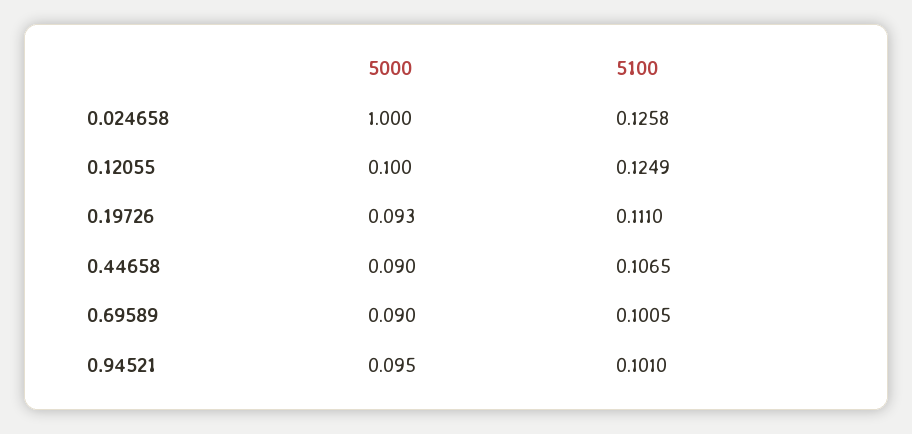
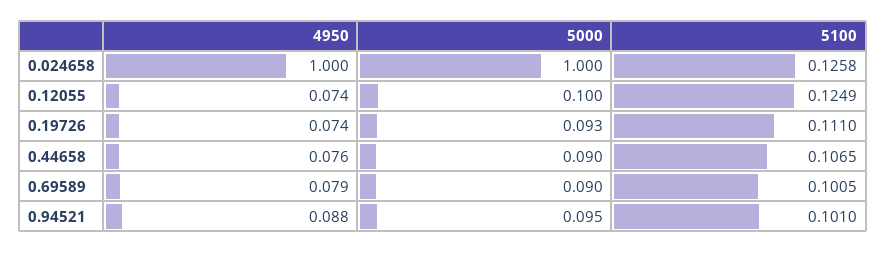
  {
    "5000": {
      "0.024658": 1,
      "0.12055": 0.1,
      "0.19726": 0.093,
      "0.44658": 0.09,
      "0.69589": 0.09,
      "0.94521": 0.095
    },
    "5100": {
      "0.024658": 0.1258,
      "0.12055": 0.1249,
      "0.19726": 0.111,
      "0.44658": 0.1065,
      "0.69589": 0.1005,
      "0.94521": 0.101
-   }
+   },
+   "4950": {
+     "0.024658": 1,
+     "0.12055": 0.074,
+     "0.19726": 0.074,
+     "0.44658": 0.076,
+     "0.69589": 0.079,
+     "0.94521": 0.088
+   }
  }

